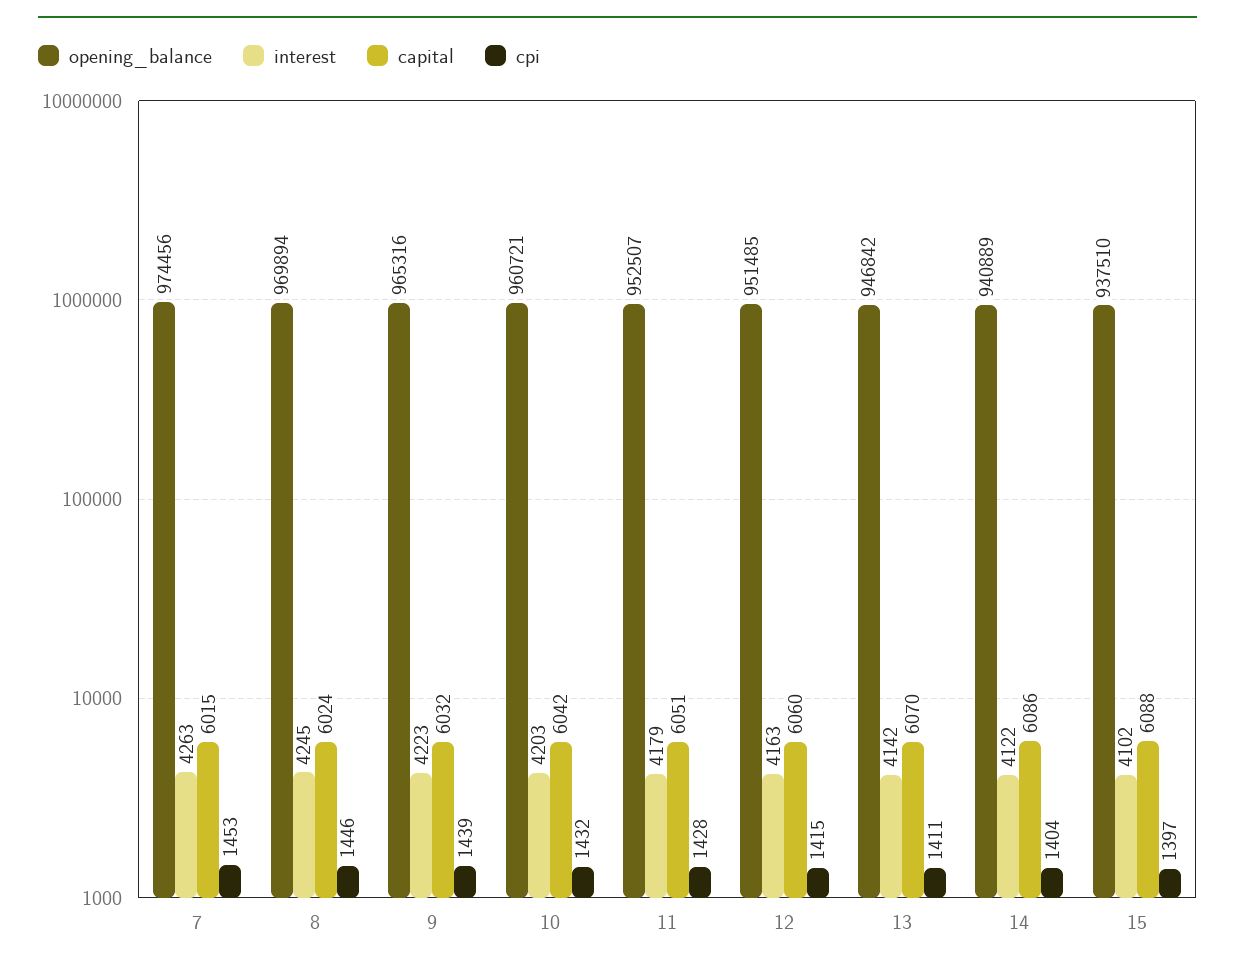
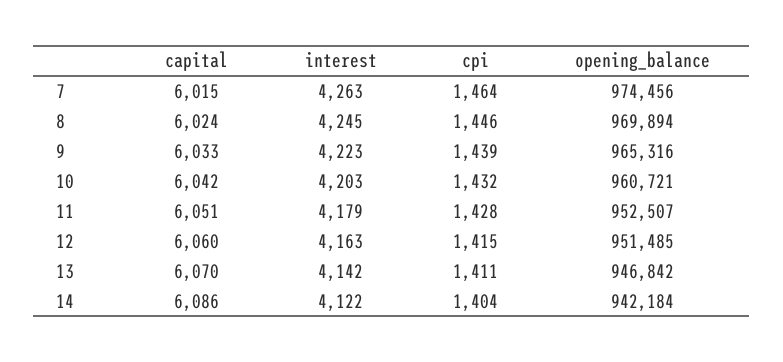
  {
    "opening_balance": {
      "7": 974456,
      "8": 969894,
      "9": 965316,
      "10": 960721,
      "11": 952507,
      "12": 951485,
      "13": 946842,
-     "14": 940889,
+     "14": 942184
-     "15": 937510
    },
    "interest": {
      "7": 4263,
      "8": 4245,
      "9": 4223,
      "10": 4203,
      "11": 4179,
      "12": 4163,
      "13": 4142,
-     "14": 4122,
+     "14": 4122
-     "15": 4102
    },
    "capital": {
      "7": 6015,
      "8": 6024,
-     "9": 6032,
+     "9": 6033,
      "10": 6042,
      "11": 6051,
      "12": 6060,
      "13": 6070,
-     "14": 6086,
+     "14": 6086
-     "15": 6088
    },
    "cpi": {
-     "7": 1453,
+     "7": 1464,
      "8": 1446,
      "9": 1439,
      "10": 1432,
      "11": 1428,
      "12": 1415,
      "13": 1411,
-     "14": 1404,
+     "14": 1404
-     "15": 1397
    }
  }

